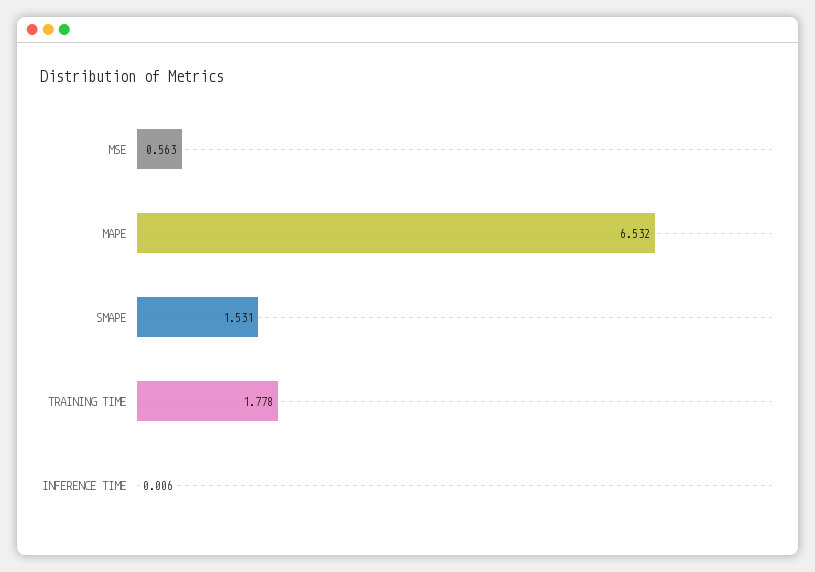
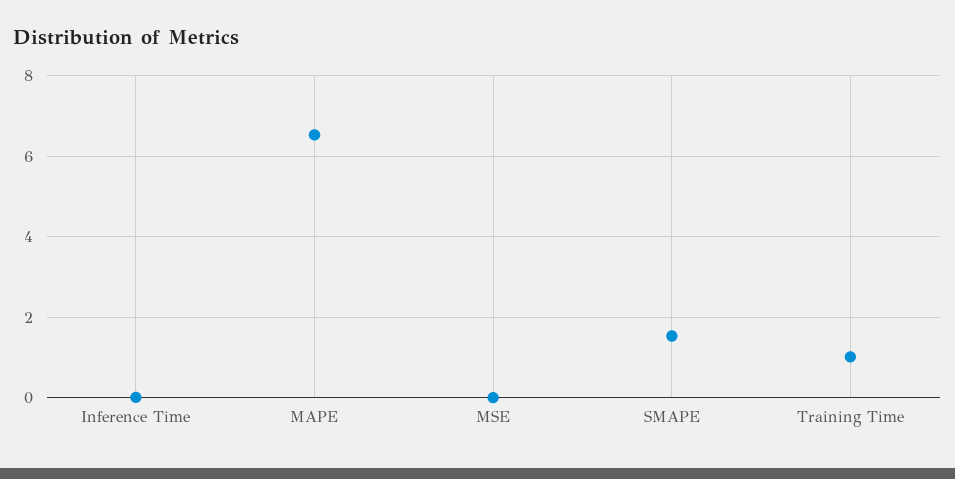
  {
-   "MSE": 0.563,
+   "MSE": 0,
    "MAPE": 6.532,
    "SMAPE": 1.531,
-   "TRAINING TIME": 1.778,
+   "TRAINING TIME": 1,
    "INFERENCE TIME": 0.006
  }

